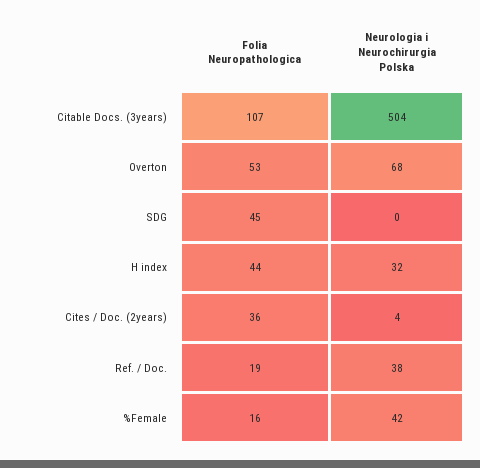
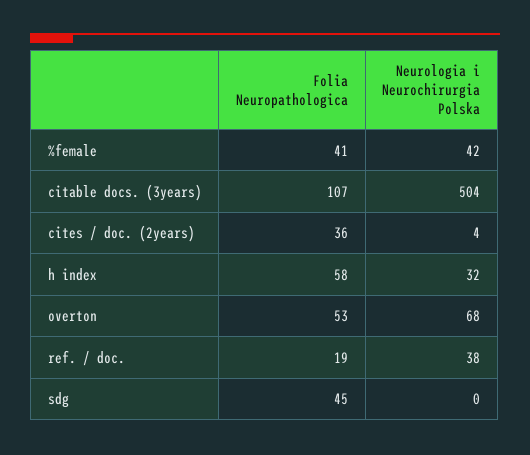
  {
    "Folia Neuropathologica": {
      "Citable Docs. (3years)": 107,
      "Overton": 53,
      "SDG": 45,
-     "H index": 44,
+     "H index": 58,
      "Cites / Doc. (2years)": 36,
      "Ref. / Doc.": 19,
-     "%Female": 16
+     "%Female": 41
    },
    "Neurologia i Neurochirurgia Polska": {
      "Citable Docs. (3years)": 504,
      "Overton": 68,
      "SDG": 0,
      "H index": 32,
      "Cites / Doc. (2years)": 4,
      "Ref. / Doc.": 38,
      "%Female": 42
    }
  }

